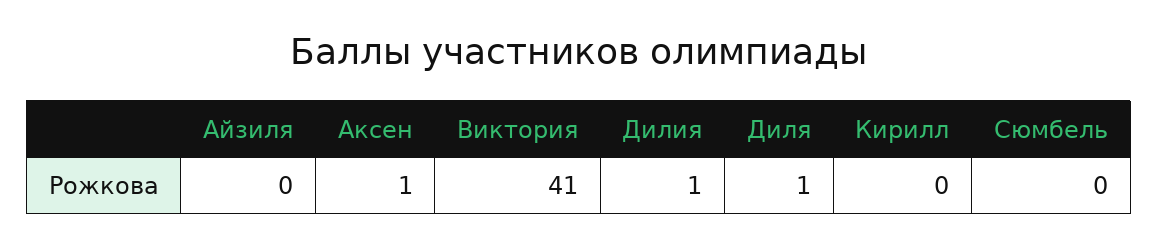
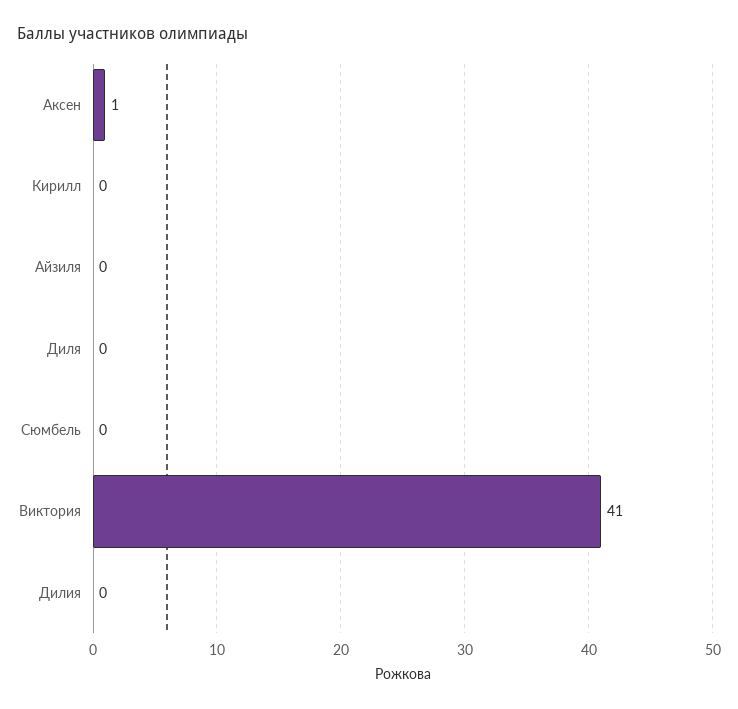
  {
    "Айзиля": 0,
    "Аксен": 1,
    "Виктория": 41,
-   "Дилия": 1,
+   "Дилия": 0,
-   "Диля": 1,
+   "Диля": 0,
    "Кирилл": 0,
    "Сюмбель": 0
  }

